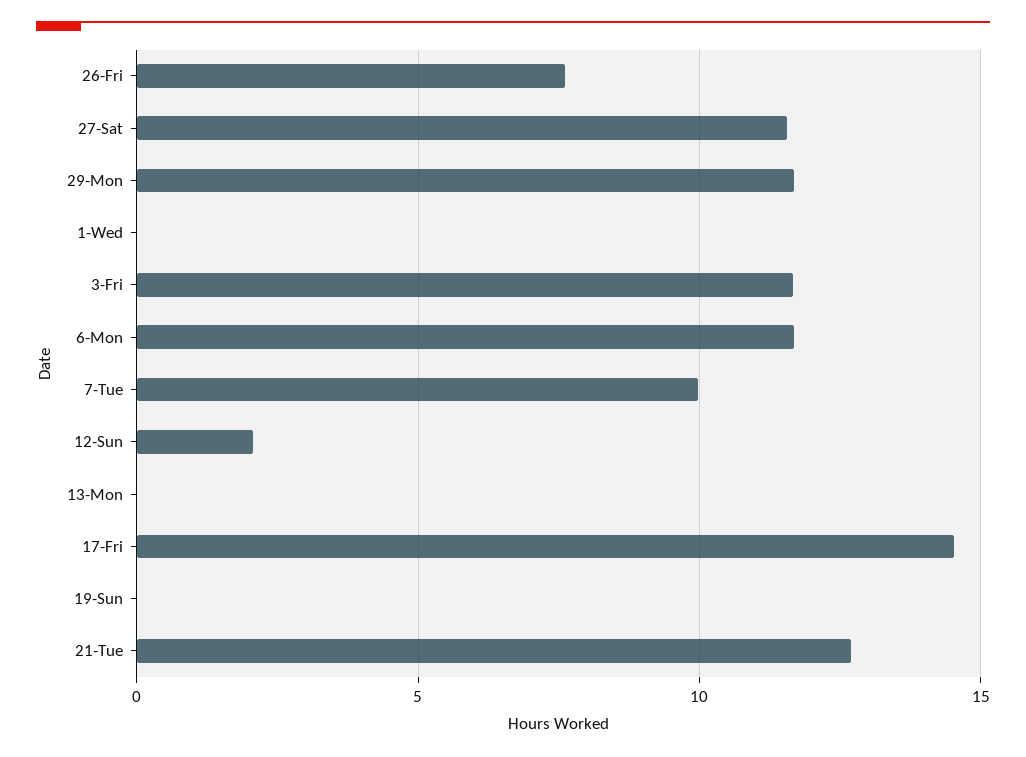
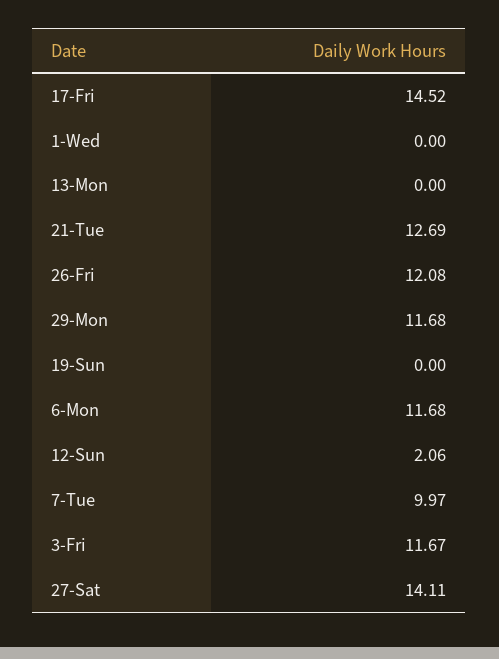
  {
-   "26-Fri": 7.5,
+   "26-Fri": 12.08,
-   "27-Sat": 11.5,
+   "27-Sat": 14.11,
    "29-Mon": 11.68,
    "1-Wed": 0,
    "3-Fri": 11.67,
    "6-Mon": 11.68,
    "7-Tue": 9.97,
    "12-Sun": 2.06,
    "13-Mon": 0,
    "17-Fri": 14.52,
    "19-Sun": 0,
    "21-Tue": 12.69
  }

